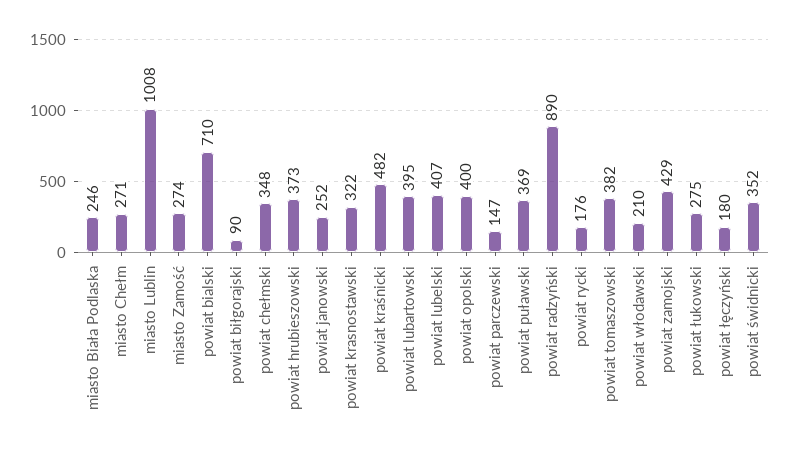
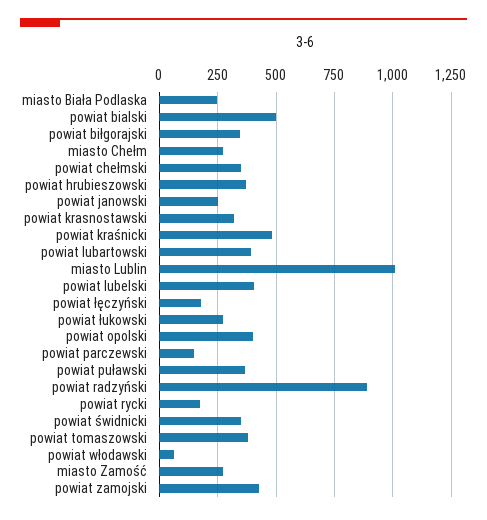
  {
    "miasto Biała Podlaska": 246,
    "miasto Chełm": 271,
    "miasto Lublin": 1008,
    "miasto Zamość": 274,
-   "powiat bialski": 710,
+   "powiat bialski": 500,
-   "powiat biłgorajski": 90,
+   "powiat biłgorajski": 350,
    "powiat chełmski": 348,
    "powiat hrubieszowski": 373,
    "powiat janowski": 252,
    "powiat krasnostawski": 322,
    "powiat kraśnicki": 482,
    "powiat lubartowski": 395,
    "powiat lubelski": 407,
    "powiat opolski": 400,
    "powiat parczewski": 147,
    "powiat puławski": 369,
    "powiat radzyński": 890,
    "powiat rycki": 176,
    "powiat tomaszowski": 382,
-   "powiat włodawski": 210,
+   "powiat włodawski": 50,
    "powiat zamojski": 429,
    "powiat łukowski": 275,
    "powiat łęczyński": 180,
    "powiat świdnicki": 352
  }

